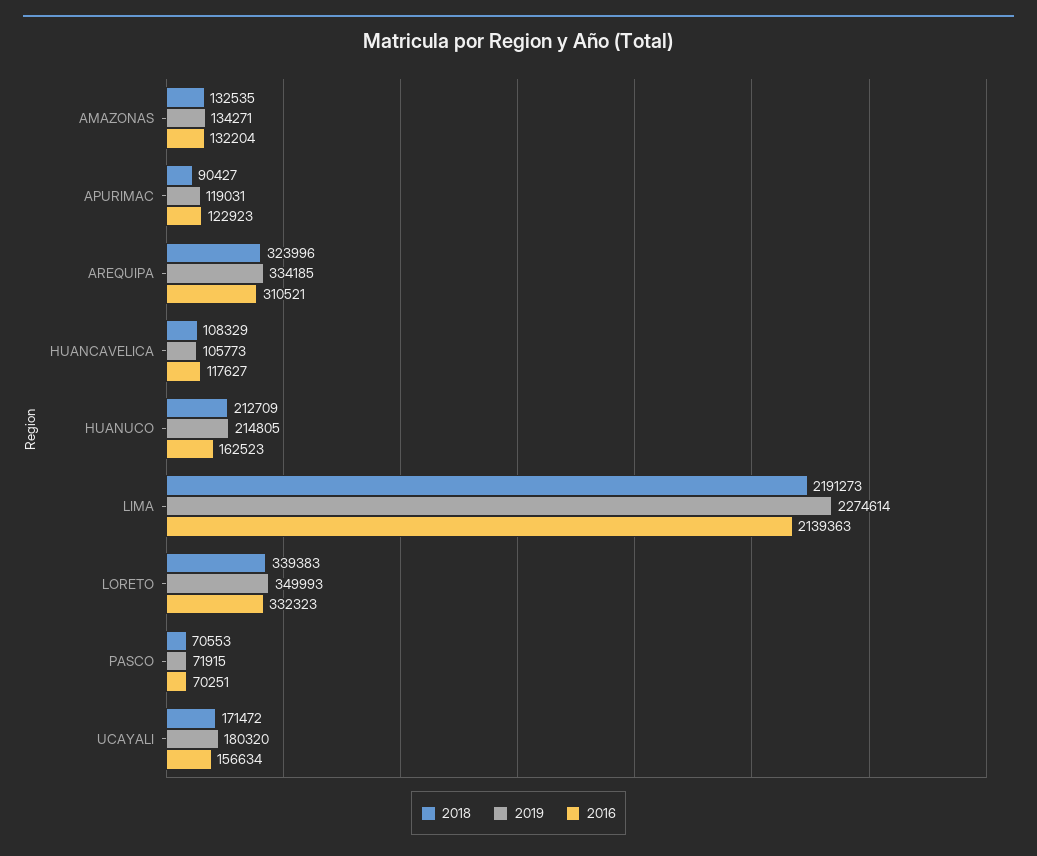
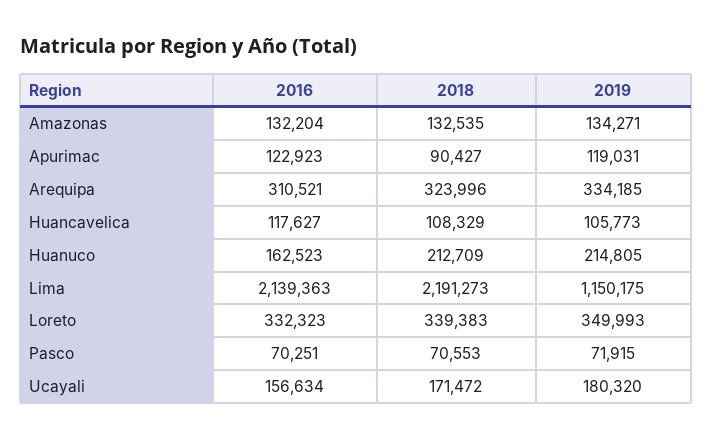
  {
    "2018": {
      "AMAZONAS": 132535,
      "APURIMAC": 90427,
      "AREQUIPA": 323996,
      "HUANCAVELICA": 108329,
      "HUANUCO": 212709,
      "LIMA": 2191273,
      "LORETO": 339383,
      "PASCO": 70553,
      "UCAYALI": 171472
    },
    "2019": {
      "AMAZONAS": 134271,
      "APURIMAC": 119031,
      "AREQUIPA": 334185,
      "HUANCAVELICA": 105773,
      "HUANUCO": 214805,
-     "LIMA": 2274614,
+     "LIMA": 1150175,
      "LORETO": 349993,
      "PASCO": 71915,
      "UCAYALI": 180320
    },
    "2016": {
      "AMAZONAS": 132204,
      "APURIMAC": 122923,
      "AREQUIPA": 310521,
      "HUANCAVELICA": 117627,
      "HUANUCO": 162523,
      "LIMA": 2139363,
      "LORETO": 332323,
      "PASCO": 70251,
      "UCAYALI": 156634
    }
  }

